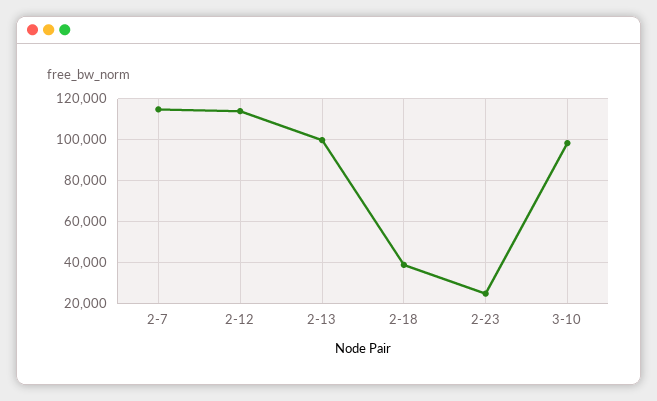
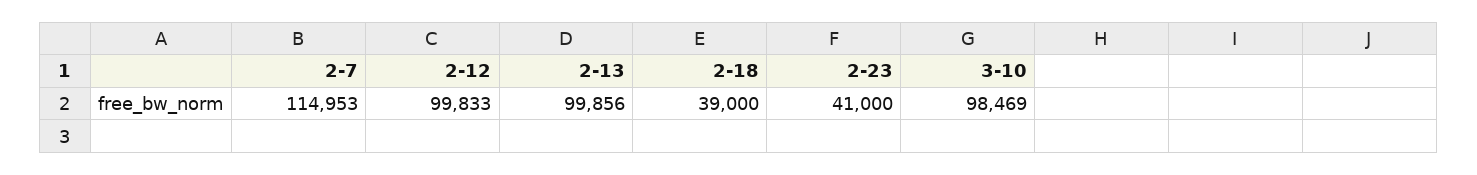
  {
    "2-7": 114953,
-   "2-12": 115000,
+   "2-12": 99833,
    "2-13": 99856,
    "2-18": 39000,
-   "2-23": 25000,
+   "2-23": 41000,
    "3-10": 98469
  }

